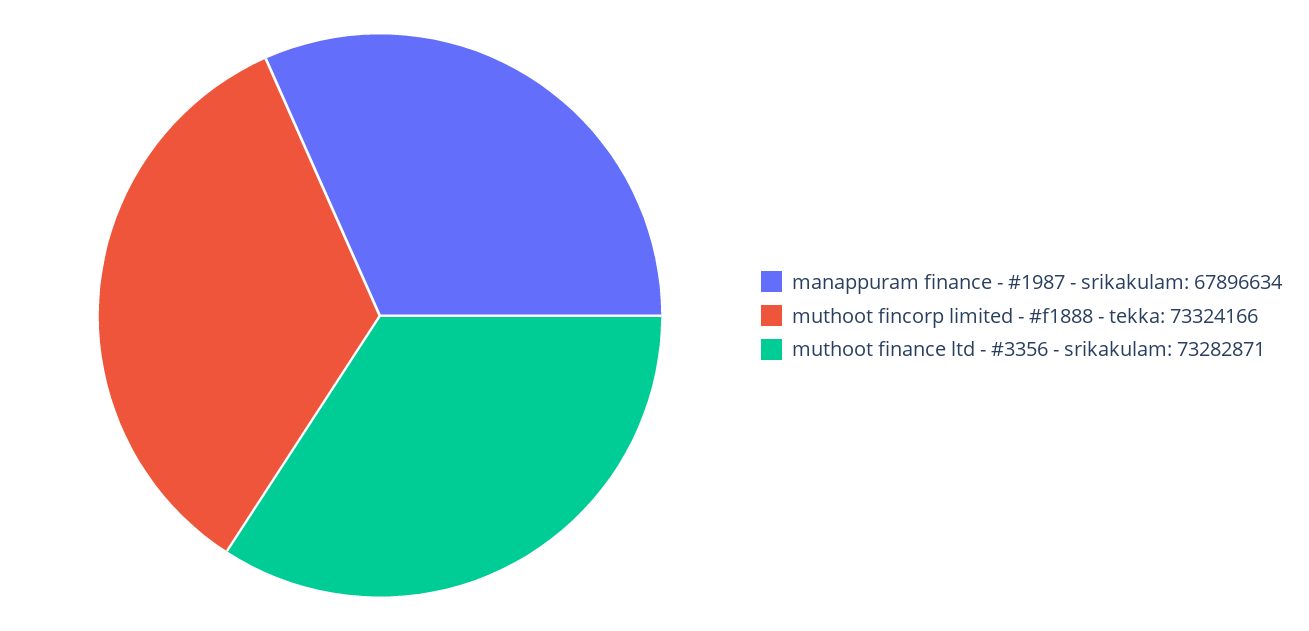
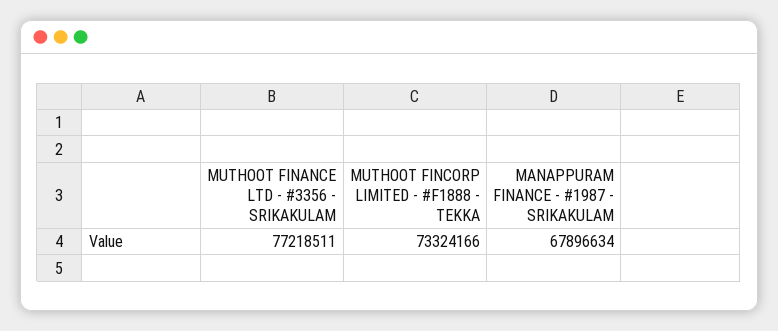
  {
    "manappuram finance - #1987 - srikakulam": 67896634,
    "muthoot fincorp limited - #f1888 - tekka": 73324166,
-   "muthoot finance ltd - #3356 - srikakulam": 73282871
+   "muthoot finance ltd - #3356 - srikakulam": 77218511
  }

